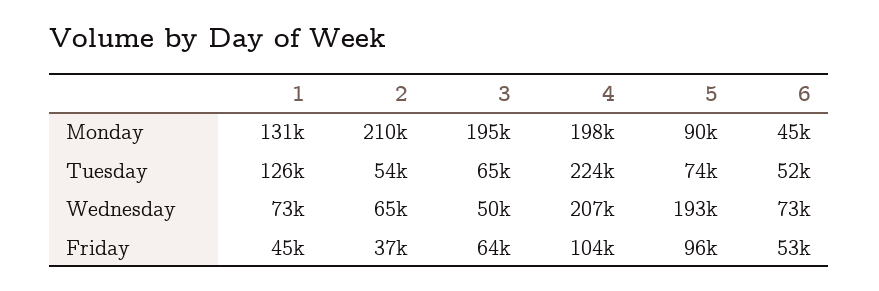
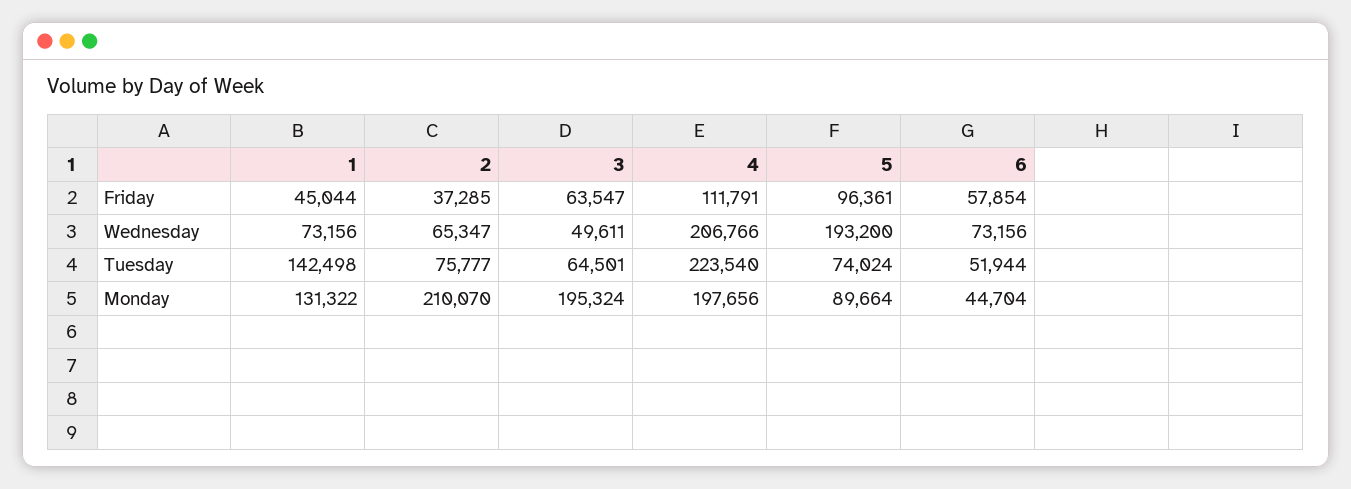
  {
    "1": {
      "Monday": 131322,
-     "Tuesday": 126000,
+     "Tuesday": 142498,
      "Wednesday": 73156,
      "Friday": 45044
    },
    "2": {
      "Monday": 210070,
-     "Tuesday": 54000,
+     "Tuesday": 75777,
      "Wednesday": 65347,
      "Friday": 37285
    },
    "3": {
      "Monday": 195324,
      "Tuesday": 64501,
      "Wednesday": 49611,
      "Friday": 63547
    },
    "4": {
      "Monday": 197656,
      "Tuesday": 223540,
      "Wednesday": 206766,
-     "Friday": 104000
+     "Friday": 111791
    },
    "5": {
      "Monday": 89664,
      "Tuesday": 74024,
      "Wednesday": 193200,
      "Friday": 96361
    },
    "6": {
      "Monday": 44704,
      "Tuesday": 51944,
      "Wednesday": 73156,
-     "Friday": 53000
+     "Friday": 57854
    }
  }

